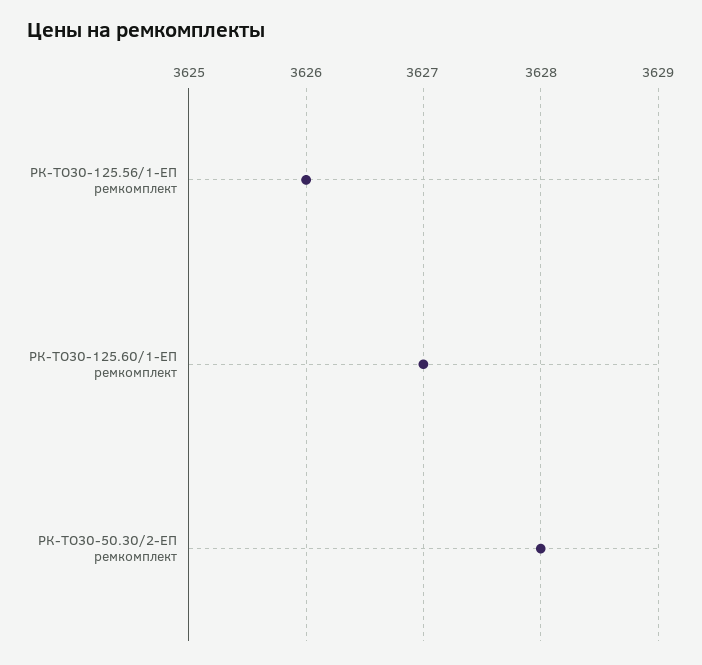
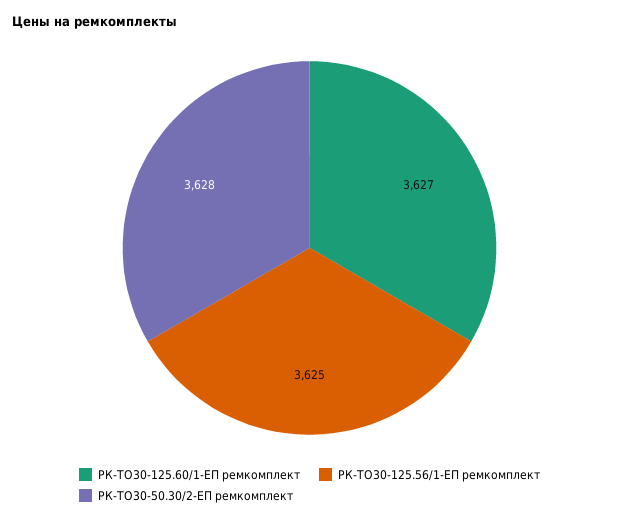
  {
-   "РК-ТО30-125.56/1-ЕП ремкомплект": 3626,
+   "РК-ТО30-125.56/1-ЕП ремкомплект": 3625,
    "РК-ТО30-125.60/1-ЕП ремкомплект": 3627,
    "РК-ТО30-50.30/2-ЕП ремкомплект": 3628
  }

